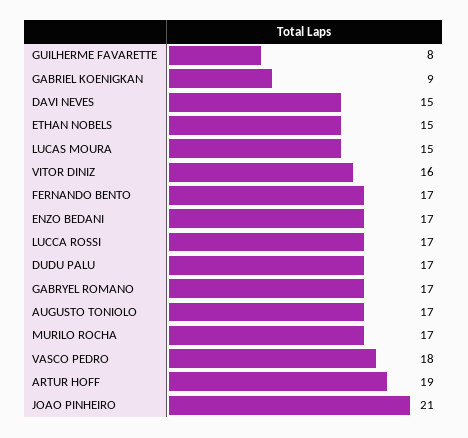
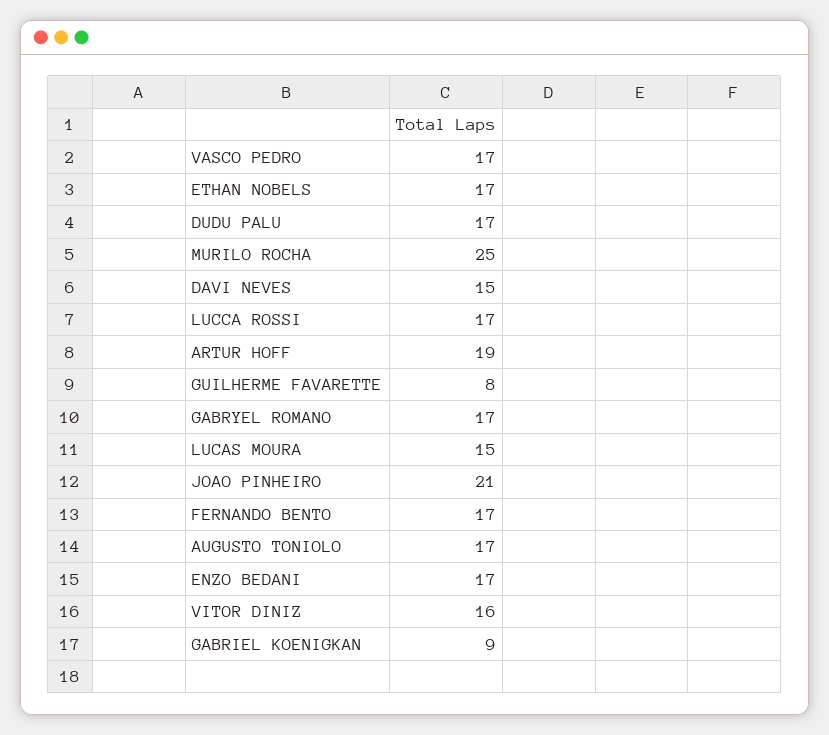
  {
    "GUILHERME FAVARETTE": 8,
    "GABRIEL KOENIGKAN": 9,
    "DAVI NEVES": 15,
-   "ETHAN NOBELS": 15,
+   "ETHAN NOBELS": 17,
    "LUCAS MOURA": 15,
    "VITOR DINIZ": 16,
    "FERNANDO BENTO": 17,
    "ENZO BEDANI": 17,
    "LUCCA ROSSI": 17,
    "DUDU PALU": 17,
    "GABRYEL ROMANO": 17,
    "AUGUSTO TONIOLO": 17,
-   "MURILO ROCHA": 17,
+   "MURILO ROCHA": 25,
-   "VASCO PEDRO": 18,
+   "VASCO PEDRO": 17,
    "ARTUR HOFF": 19,
    "JOAO PINHEIRO": 21
  }

